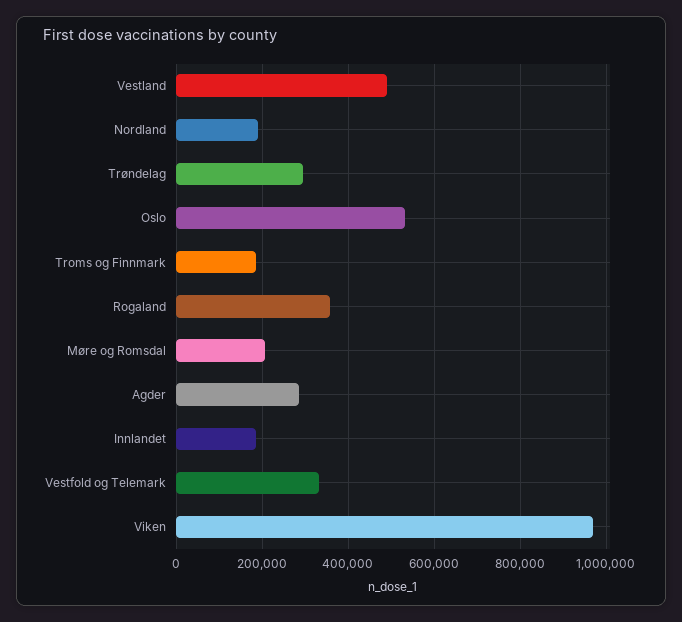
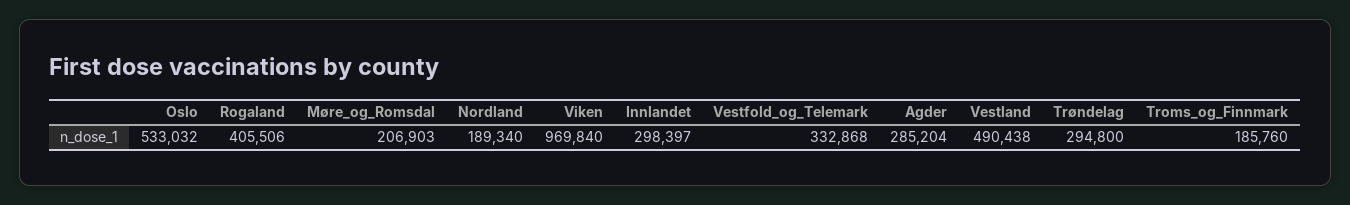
  {
    "Vestland": 490438,
    "Nordland": 189340,
    "Trøndelag": 294800,
    "Oslo": 533032,
    "Troms og Finnmark": 185760,
-   "Rogaland": 360000,
+   "Rogaland": 405506,
    "Møre og Romsdal": 206903,
    "Agder": 285204,
-   "Innlandet": 180000,
+   "Innlandet": 298397,
    "Vestfold og Telemark": 332868,
    "Viken": 969840
  }

